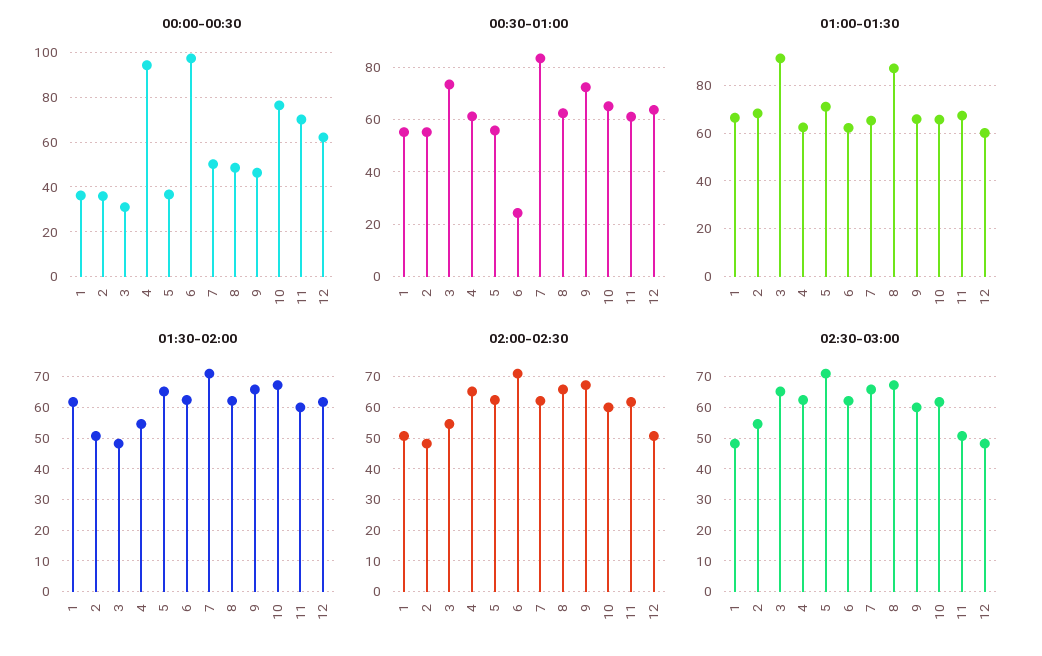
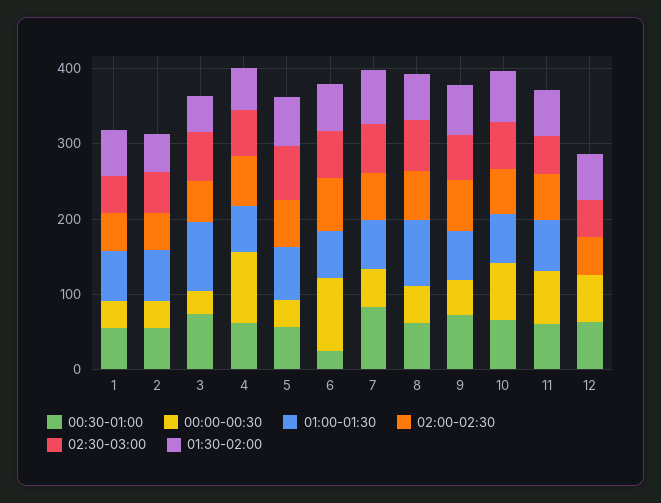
  {
    "00:00-00:30": {
      "1": 35,
      "2": 35,
      "3": 30,
      "4": 95,
      "5": 35,
      "6": 95,
      "7": 50,
      "8": 50,
      "9": 45,
      "10": 75,
      "11": 70,
      "12": 60
    },
    "00:30-01:00": {
      "1": 55,
      "2": 55,
      "3": 72.5,
      "4": 60,
      "5": 55,
      "6": 25,
      "7": 82.5,
      "8": 62.5,
      "9": 72.5,
      "10": 65,
      "11": 60,
      "12": 62.5
    },
    "01:00-01:30": {
      "1": 65,
      "2": 70,
      "3": 90,
      "4": 60,
      "5": 70,
      "6": 60,
      "7": 65,
      "8": 85,
      "9": 65,
      "10": 65,
      "11": 65,
-     "12": 60
+     "12": 0
    },
    "01:30-02:00": {
      "1": 62,
      "2": 50,
      "3": 48,
      "4": 54,
      "5": 66,
      "6": 62,
      "7": 72,
      "8": 62,
      "9": 66,
      "10": 68,
      "11": 60,
      "12": 62
    },
    "02:00-02:30": {
      "1": 50,
      "2": 48,
      "3": 54,
      "4": 66,
      "5": 62,
      "6": 72,
      "7": 62,
      "8": 66,
      "9": 68,
      "10": 60,
      "11": 62,
      "12": 50
    },
    "02:30-03:00": {
      "1": 48,
      "2": 54,
      "3": 66,
      "4": 62,
      "5": 72,
      "6": 62,
      "7": 66,
      "8": 68,
      "9": 60,
      "10": 62,
      "11": 50,
      "12": 48
    }
  }

